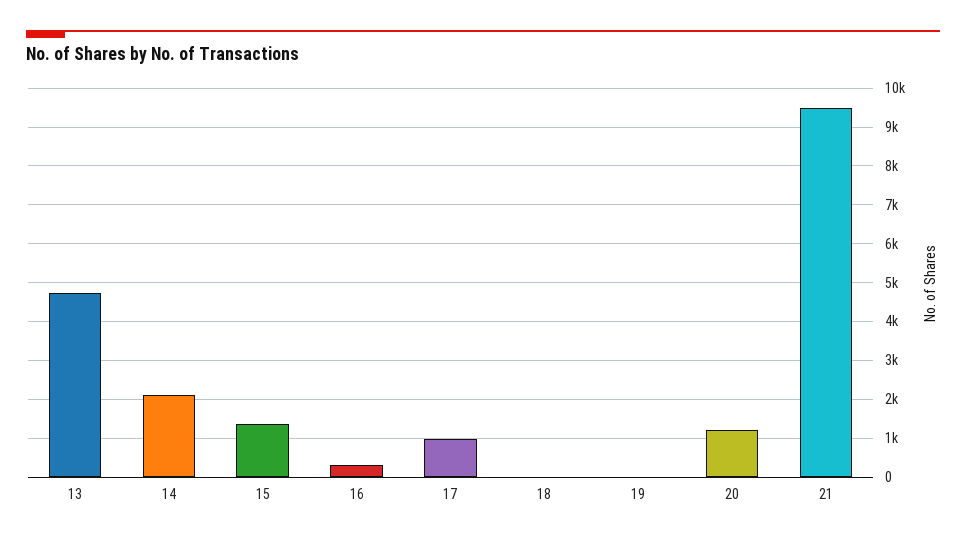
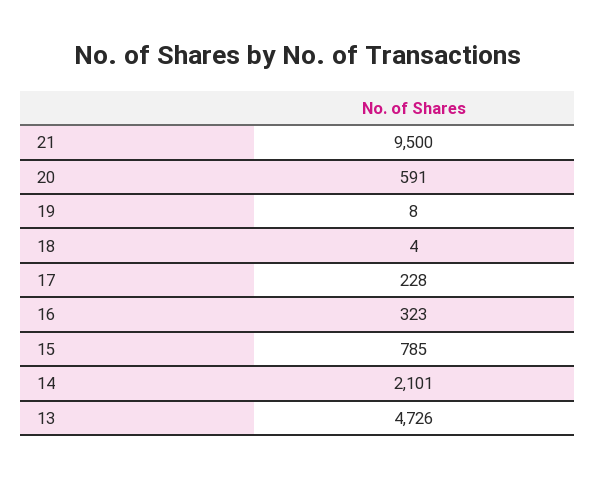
  {
    "13": 4726,
    "14": 2101,
-   "15": 1400,
+   "15": 785,
    "16": 323,
-   "17": 1000,
+   "17": 228,
    "18": 4,
    "19": 8,
-   "20": 1200,
+   "20": 591,
    "21": 9500
  }

